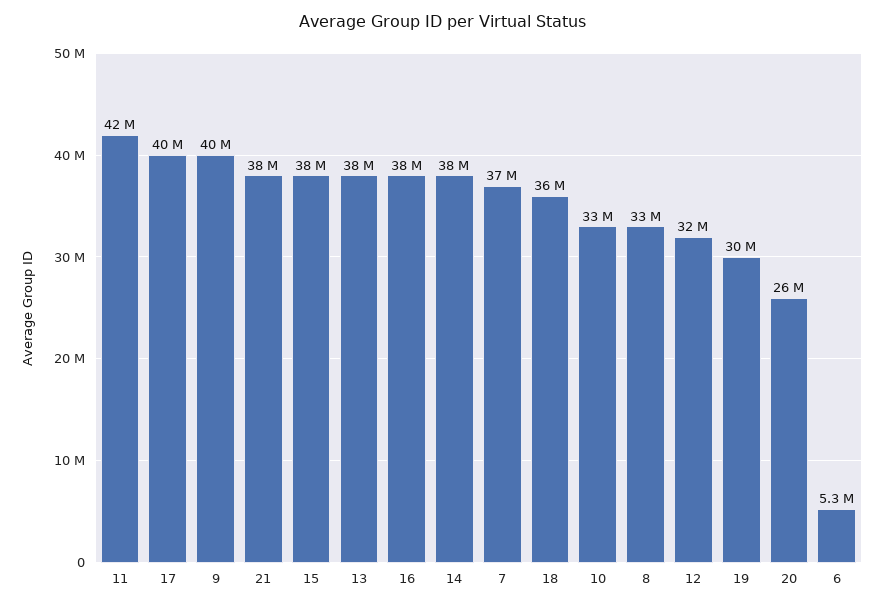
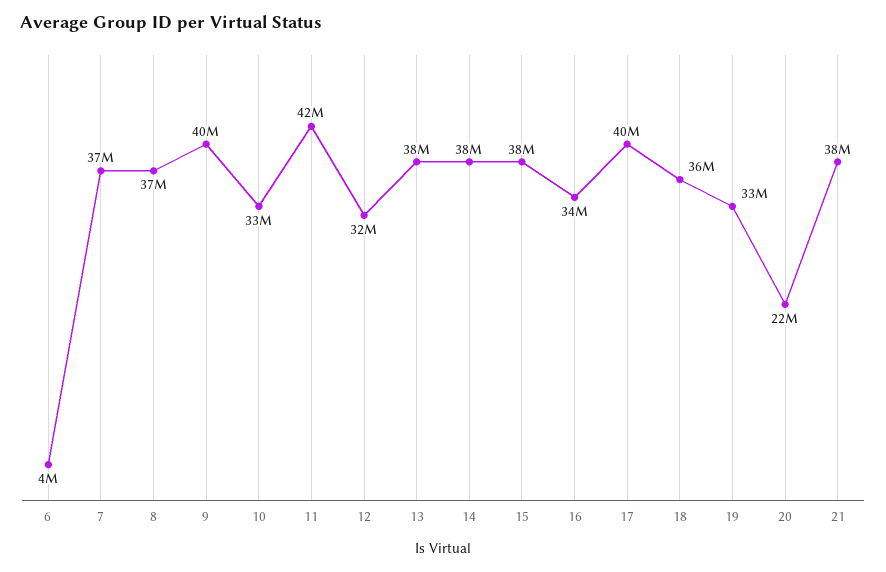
  {
    "11": 42000000,
    "17": 40000000,
    "9": 40000000,
    "21": 38000000,
    "15": 38000000,
    "13": 38000000,
-   "16": 38000000,
+   "16": 34000000,
    "14": 38000000,
    "7": 37000000,
    "18": 36000000,
    "10": 33000000,
-   "8": 33000000,
+   "8": 37000000,
    "12": 32000000,
-   "19": 30000000,
+   "19": 33000000,
-   "20": 26000000,
+   "20": 22000000,
-   "6": 5300000
+   "6": 4000000
  }

